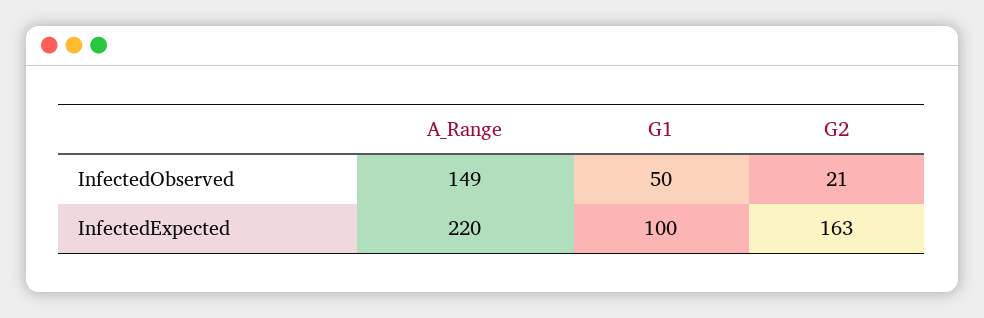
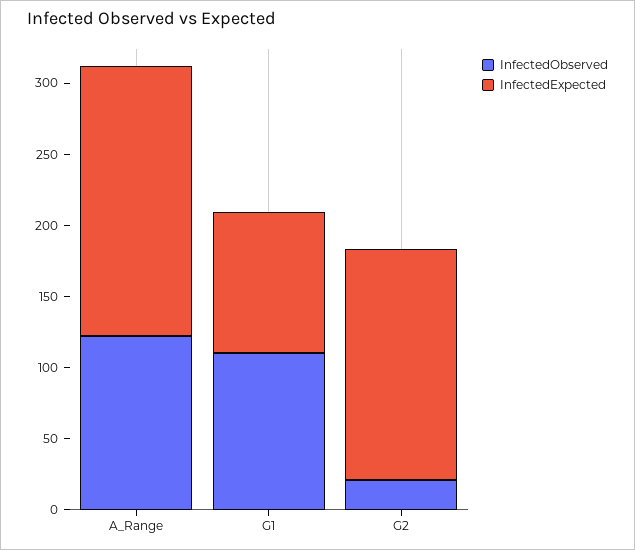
  {
    "InfectedObserved": {
-     "A_Range": 149,
+     "A_Range": 120,
-     "G1": 50,
+     "G1": 110,
      "G2": 21
    },
    "InfectedExpected": {
-     "A_Range": 220,
+     "A_Range": 190,
      "G1": 100,
      "G2": 163
    }
  }

